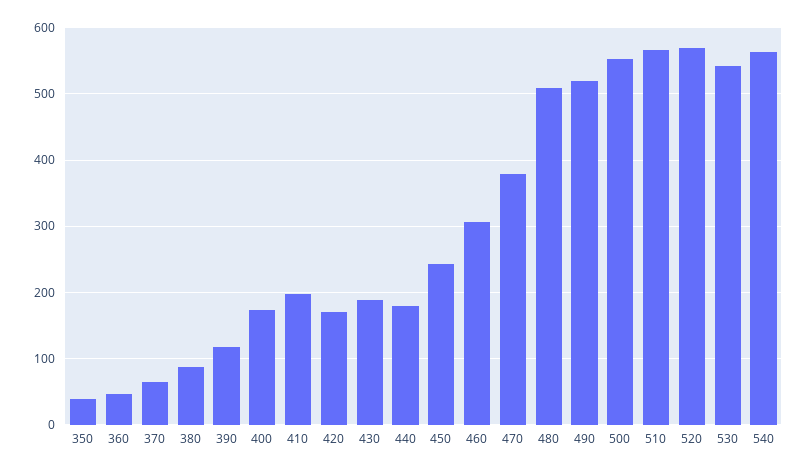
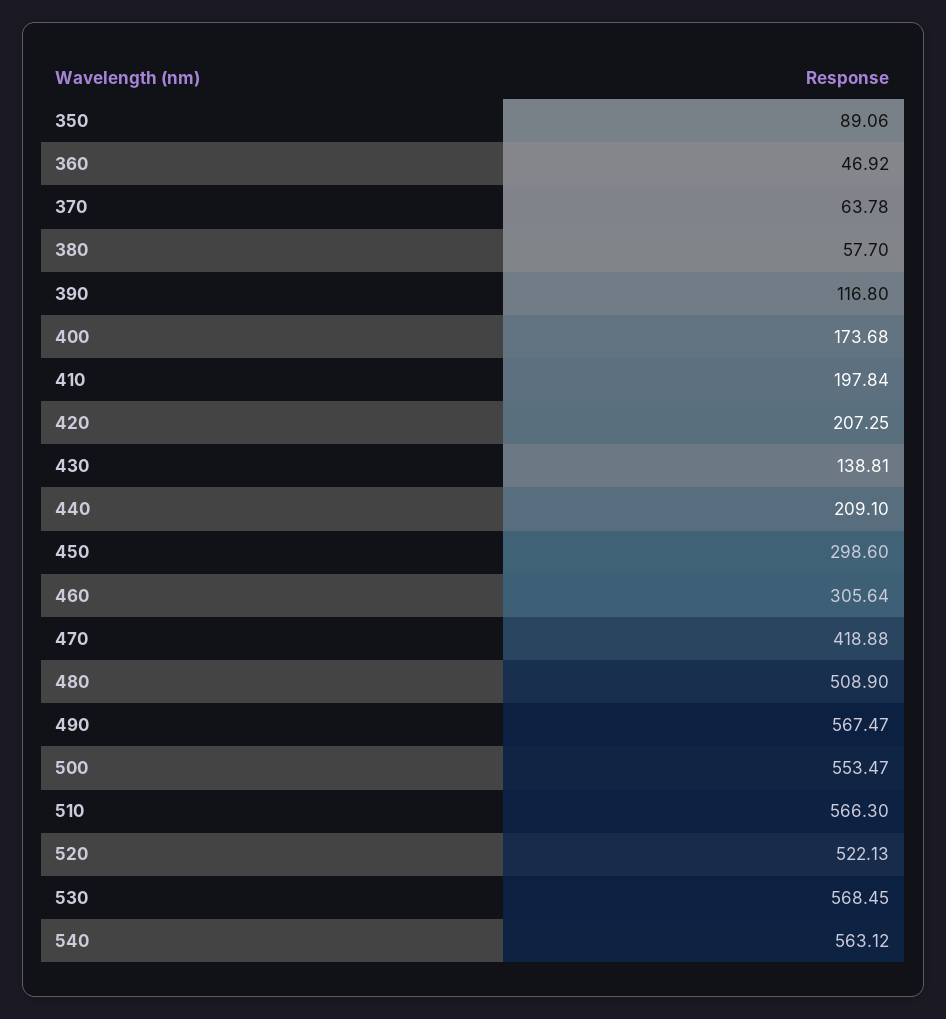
  {
-   "350": 40,
+   "350": 89.06,
    "360": 46.92,
    "370": 63.78,
-   "380": 90,
+   "380": 57.7,
    "390": 116.8,
    "400": 173.68,
    "410": 197.84,
-   "420": 170,
+   "420": 207.25,
-   "430": 190,
+   "430": 138.81,
-   "440": 180,
+   "440": 209.1,
-   "450": 240,
+   "450": 298.6,
    "460": 305.64,
-   "470": 380,
+   "470": 418.88,
    "480": 508.9,
-   "490": 520,
+   "490": 567.47,
    "500": 553.47,
    "510": 566.3,
-   "520": 570,
+   "520": 522.13,
-   "530": 540,
+   "530": 568.45,
    "540": 563.12
  }

